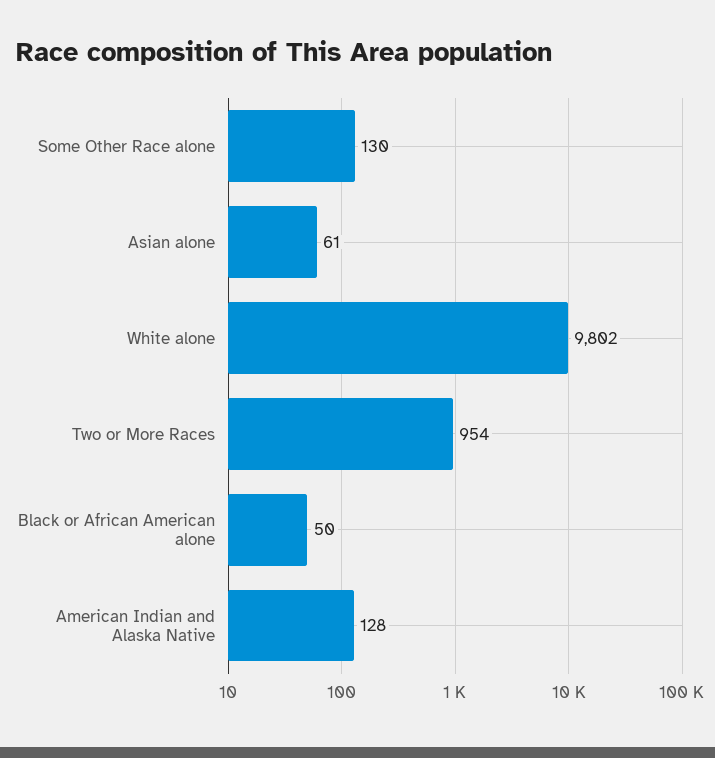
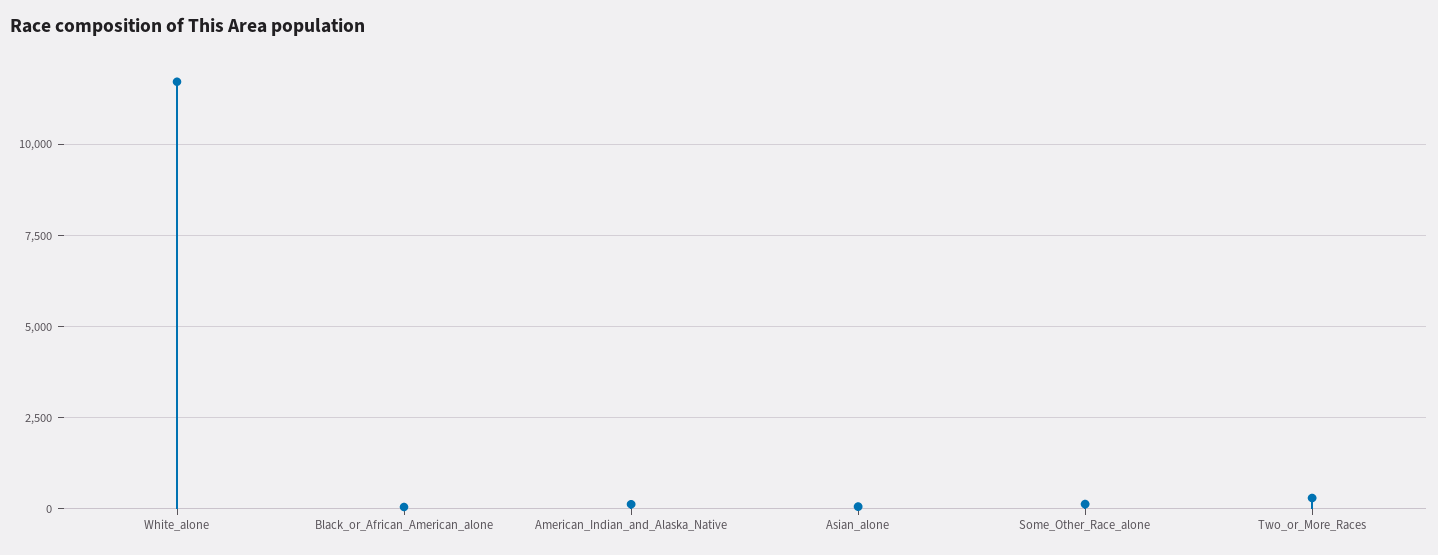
  {
    "Some Other Race alone": 130,
    "Asian alone": 61,
-   "White alone": 9802,
+   "White alone": 11750,
-   "Two or More Races": 954,
+   "Two or More Races": 250,
    "Black or African American alone": 50,
    "American Indian and Alaska Native": 128
  }

